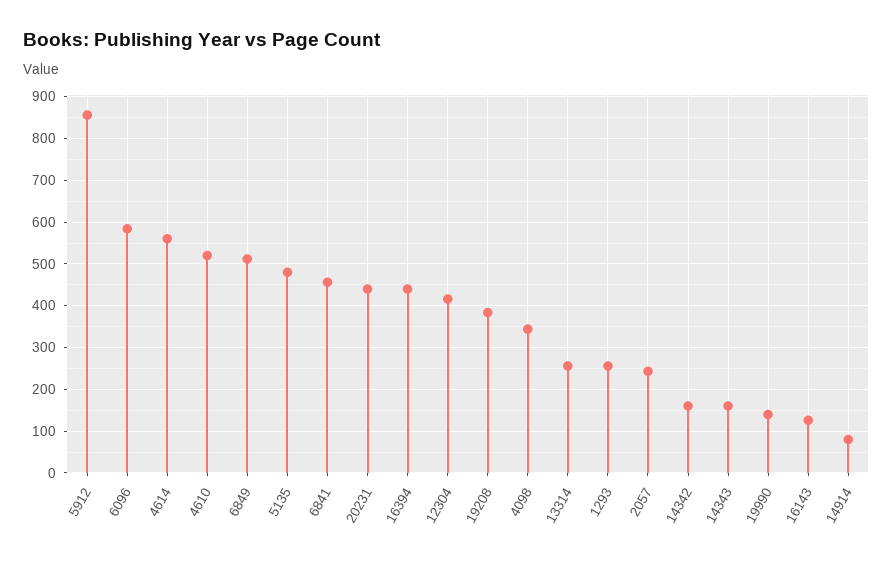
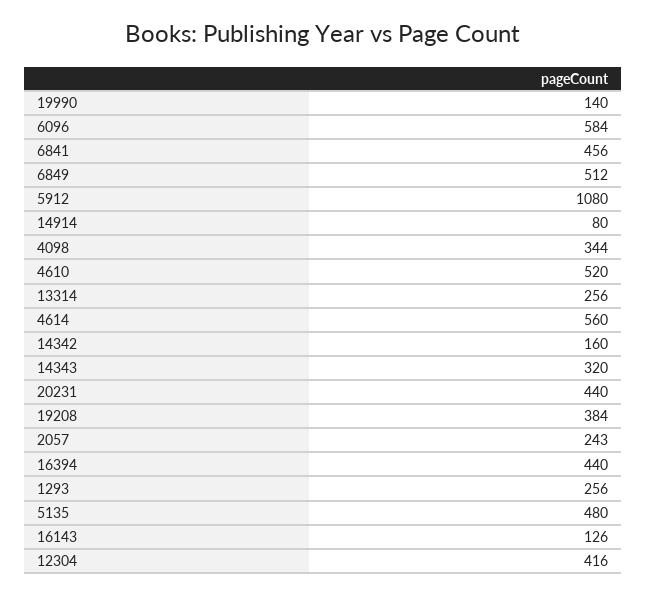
  {
-   "5912": 860,
+   "5912": 1080,
    "6096": 584,
    "4614": 560,
    "4610": 520,
    "6849": 512,
    "5135": 480,
    "6841": 456,
    "20231": 440,
    "16394": 440,
    "12304": 416,
    "19208": 384,
    "4098": 344,
    "13314": 256,
    "1293": 256,
    "2057": 243,
    "14342": 160,
-   "14343": 160,
+   "14343": 320,
    "19990": 140,
    "16143": 126,
    "14914": 80
  }

